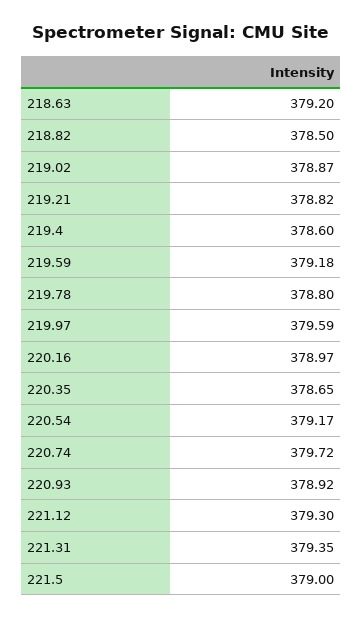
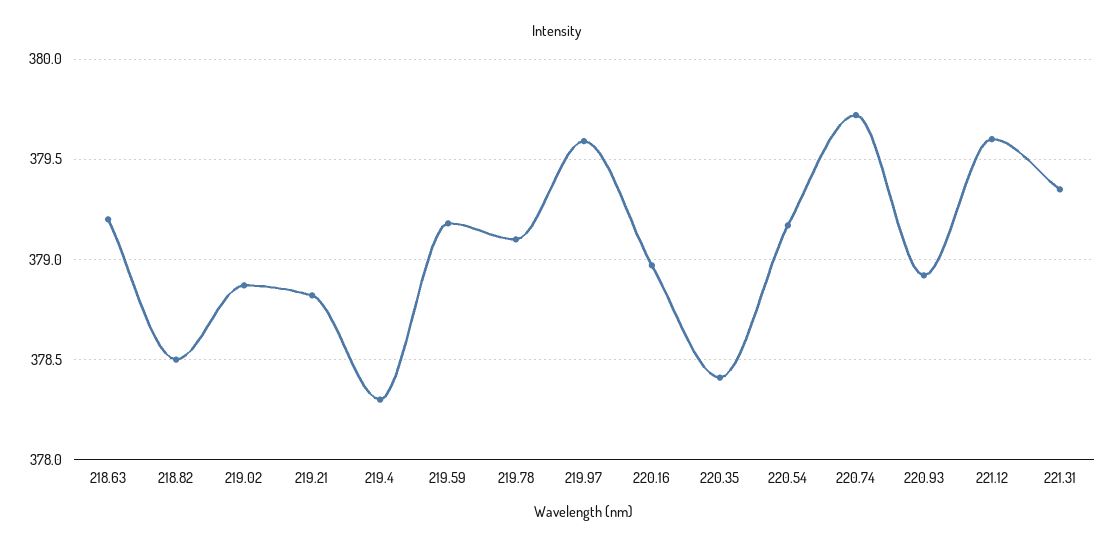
  {
    "218.63": 379.2,
    "218.82": 378.5,
    "219.02": 378.87,
    "219.21": 378.82,
-   "219.4": 378.6,
+   "219.4": 378.3,
    "219.59": 379.18,
-   "219.78": 378.8,
+   "219.78": 379.1,
    "219.97": 379.59,
    "220.16": 378.97,
-   "220.35": 378.65,
+   "220.35": 378.4,
    "220.54": 379.17,
    "220.74": 379.72,
    "220.93": 378.92,
-   "221.12": 379.3,
+   "221.12": 379.6,
-   "221.31": 379.35,
+   "221.31": 379.35
-   "221.5": 379
  }

